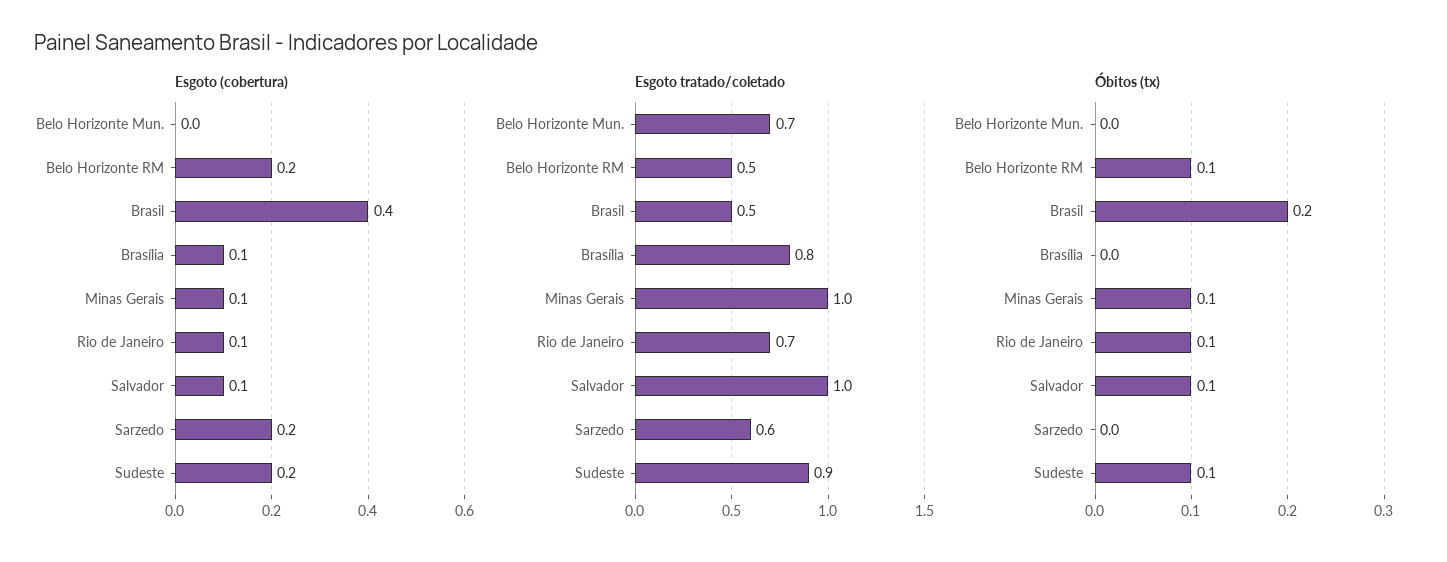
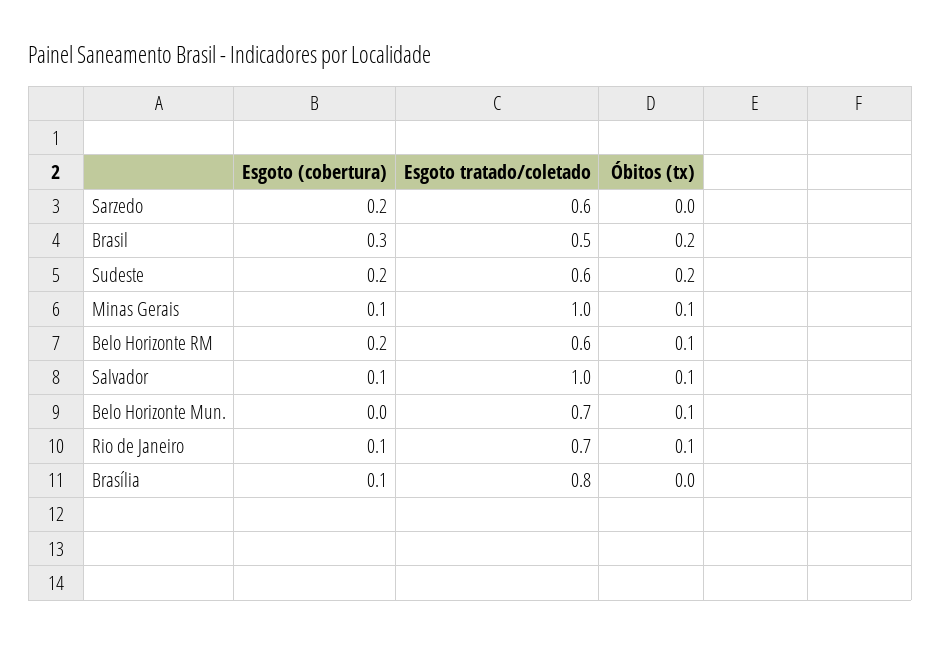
  {
    "Esgoto (cobertura)": {
      "Belo Horizonte Mun.": 0,
      "Belo Horizonte RM": 0.2,
-     "Brasil": 0.4,
+     "Brasil": 0.3,
      "Brasília": 0.1,
      "Minas Gerais": 0.1,
      "Rio de Janeiro": 0.1,
      "Salvador": 0.1,
      "Sarzedo": 0.2,
      "Sudeste": 0.2
    },
    "Esgoto tratado/coletado": {
      "Belo Horizonte Mun.": 0.7,
-     "Belo Horizonte RM": 0.5,
+     "Belo Horizonte RM": 0.6,
      "Brasil": 0.5,
      "Brasília": 0.8,
      "Minas Gerais": 1,
      "Rio de Janeiro": 0.7,
      "Salvador": 1,
      "Sarzedo": 0.6,
-     "Sudeste": 0.9
+     "Sudeste": 0.6
    },
    "Óbitos (tx)": {
-     "Belo Horizonte Mun.": 0,
+     "Belo Horizonte Mun.": 0.1,
      "Belo Horizonte RM": 0.1,
      "Brasil": 0.2,
      "Brasília": 0,
      "Minas Gerais": 0.1,
      "Rio de Janeiro": 0.1,
      "Salvador": 0.1,
      "Sarzedo": 0,
-     "Sudeste": 0.1
+     "Sudeste": 0.2
    }
  }

